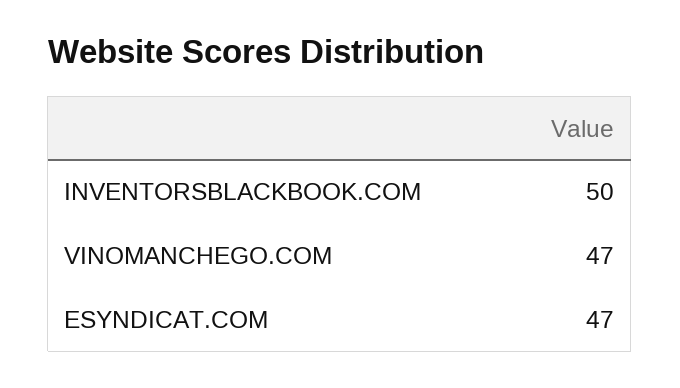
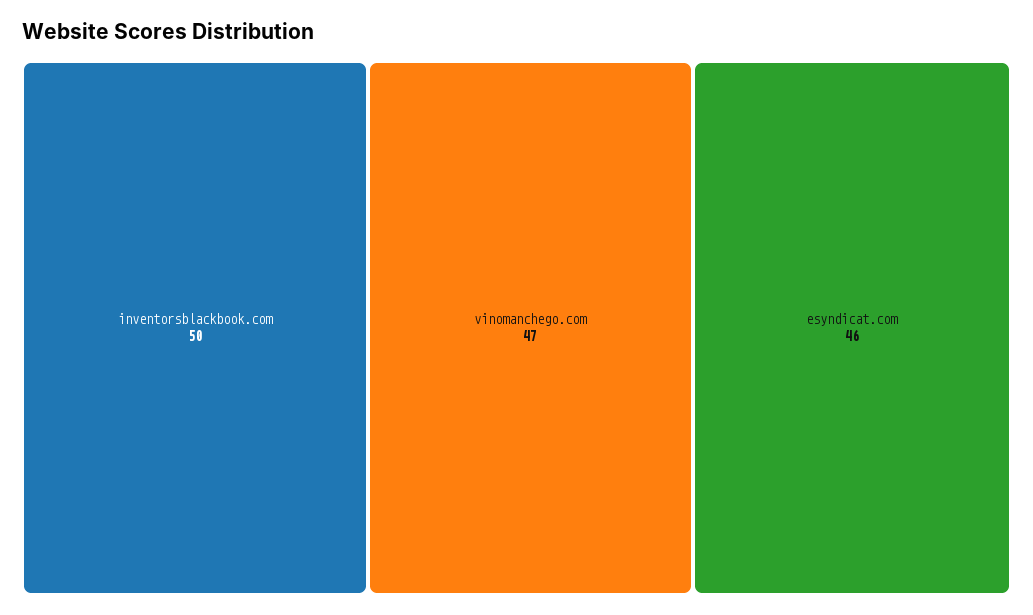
  {
    "INVENTORSBLACKBOOK.COM": 50,
    "VINOMANCHEGO.COM": 47,
-   "ESYNDICAT.COM": 47
+   "ESYNDICAT.COM": 46
  }

